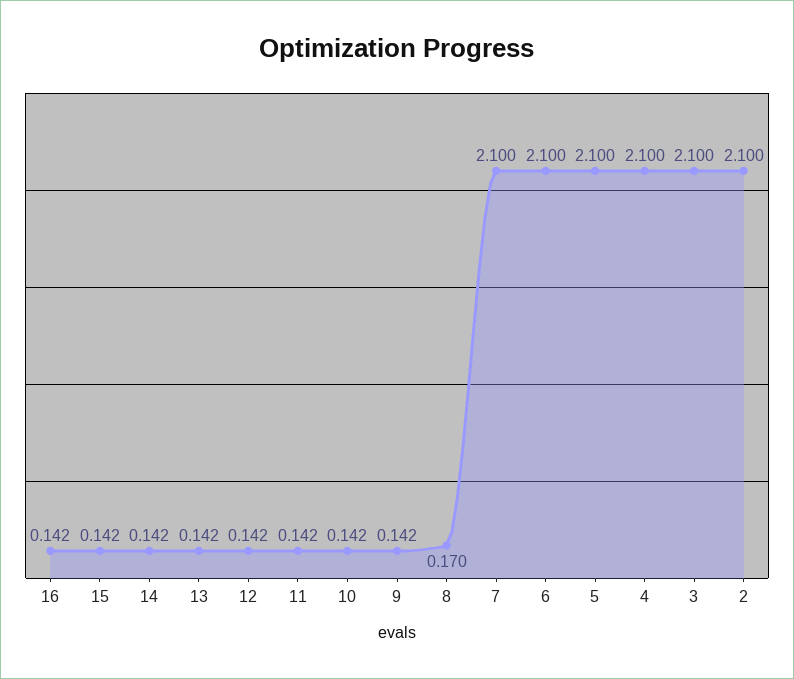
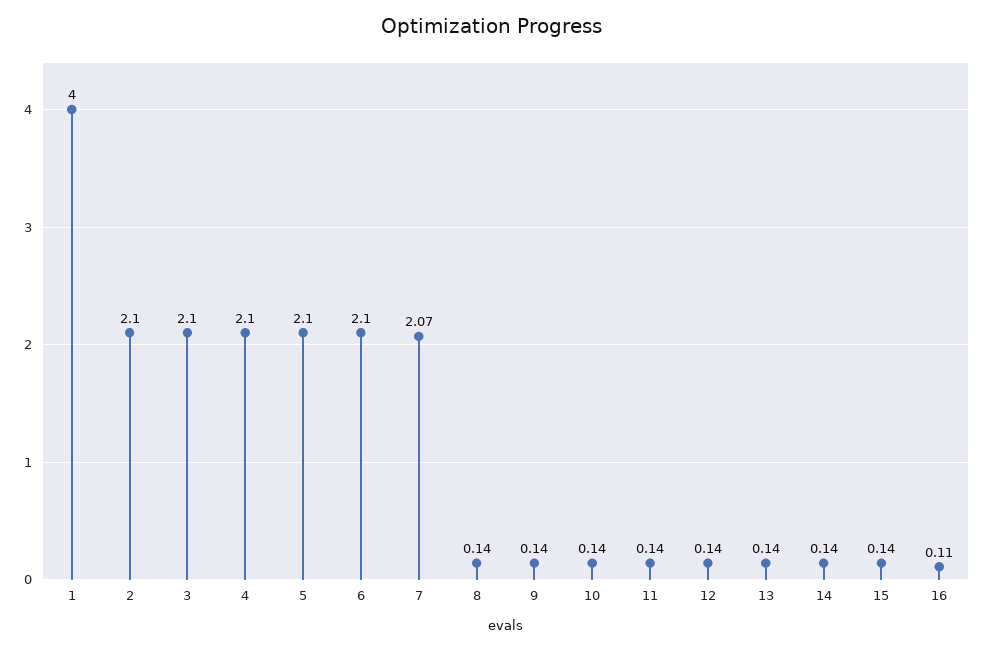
  {
-   "16": 0.142,
+   "16": 0.11,
    "15": 0.142,
    "14": 0.142,
    "13": 0.142,
    "12": 0.142,
    "11": 0.142,
    "10": 0.142,
    "9": 0.142,
-   "8": 0.17,
+   "8": 0.14,
-   "7": 2.1,
+   "7": 2.07,
    "6": 2.1,
    "5": 2.1,
    "4": 2.1,
    "3": 2.1,
-   "2": 2.1
+   "2": 2.1,
+   "1": 4
  }

